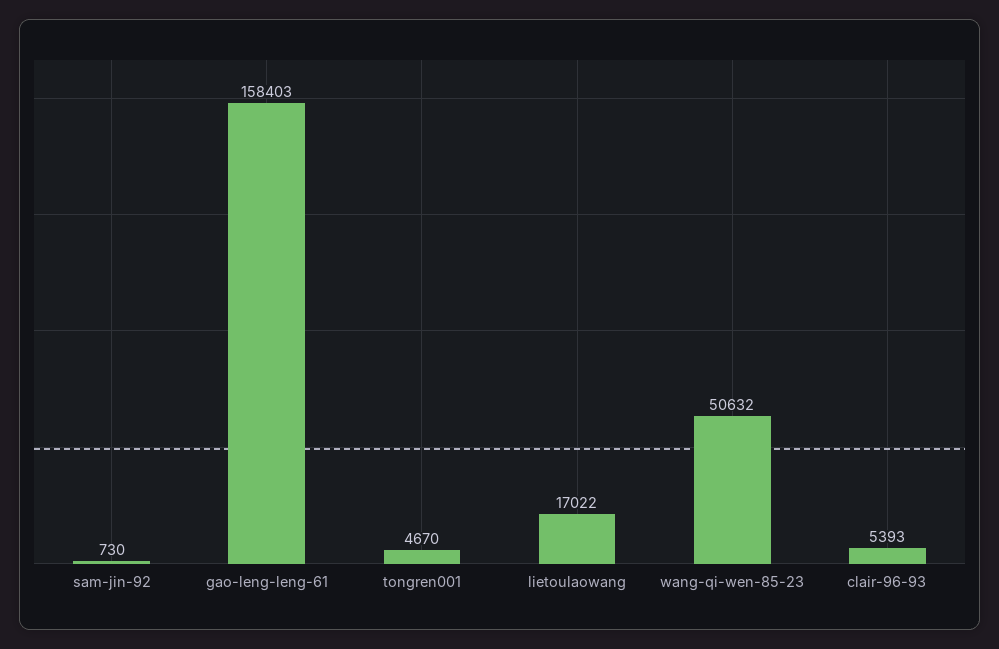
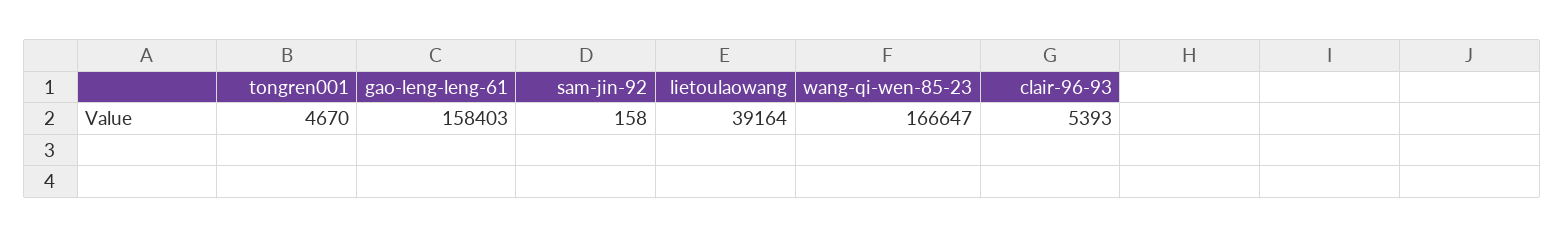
  {
-   "sam-jin-92": 730,
+   "sam-jin-92": 158,
    "gao-leng-leng-61": 158403,
    "tongren001": 4670,
-   "lietoulaowang": 17022,
+   "lietoulaowang": 39164,
-   "wang-qi-wen-85-23": 50632,
+   "wang-qi-wen-85-23": 166647,
    "clair-96-93": 5393
  }

